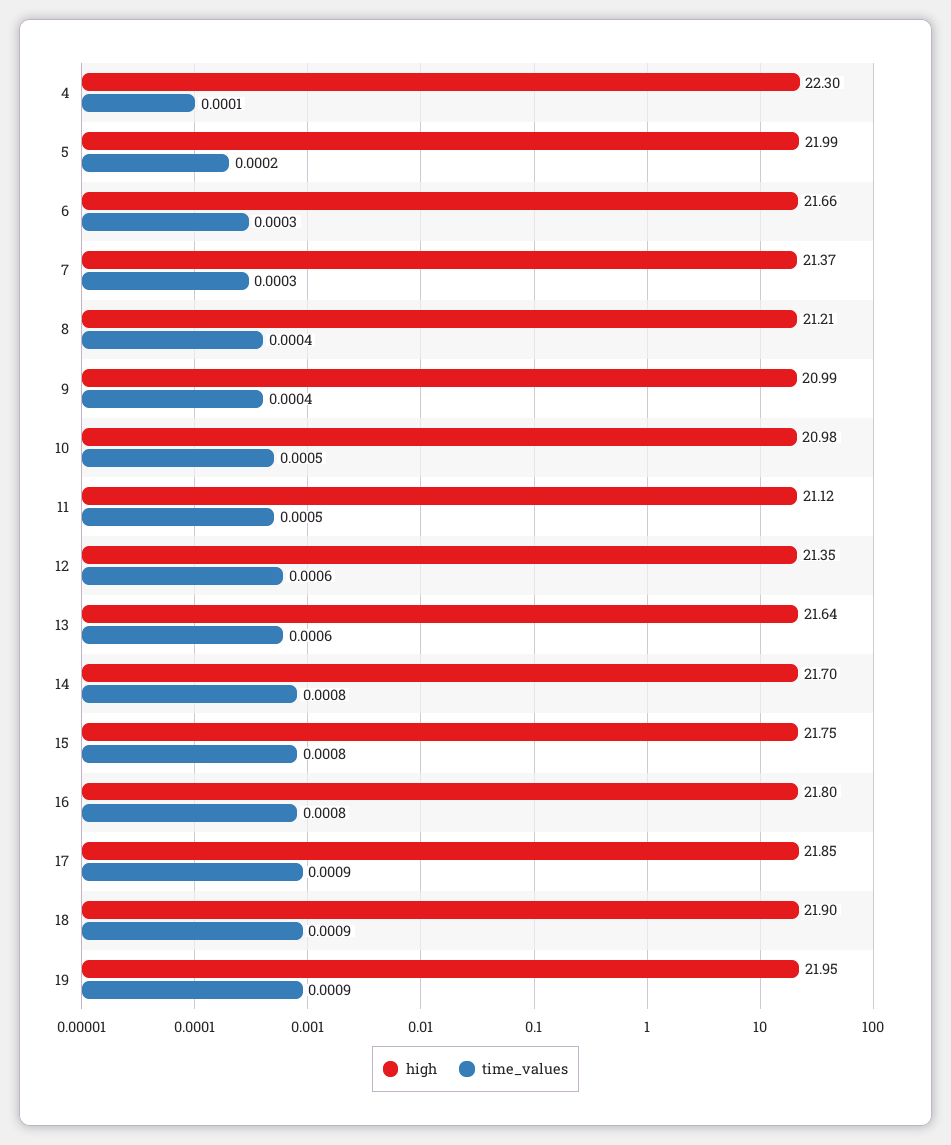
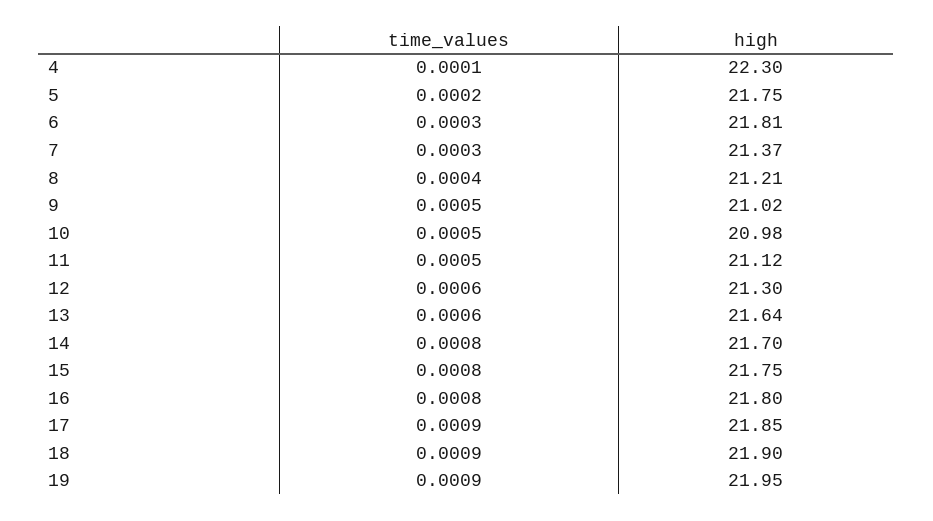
  {
    "high": {
      "4": 22.3,
-     "5": 21.99,
+     "5": 21.75,
-     "6": 21.66,
+     "6": 21.81,
      "7": 21.37,
      "8": 21.21,
-     "9": 20.99,
+     "9": 21.02,
      "10": 20.98,
      "11": 21.12,
-     "12": 21.35,
+     "12": 21.3,
      "13": 21.64,
      "14": 21.7,
      "15": 21.75,
      "16": 21.8,
      "17": 21.85,
      "18": 21.9,
      "19": 21.95
    },
    "time_values": {
      "4": 0.0001,
      "5": 0.0002,
      "6": 0.0003,
      "7": 0.0003,
      "8": 0.0004,
-     "9": 0.0004,
+     "9": 0.0005,
      "10": 0.0005,
      "11": 0.0005,
      "12": 0.0006,
      "13": 0.0006,
      "14": 0.0008,
      "15": 0.0008,
      "16": 0.0008,
      "17": 0.0009,
      "18": 0.0009,
      "19": 0.0009
    }
  }

